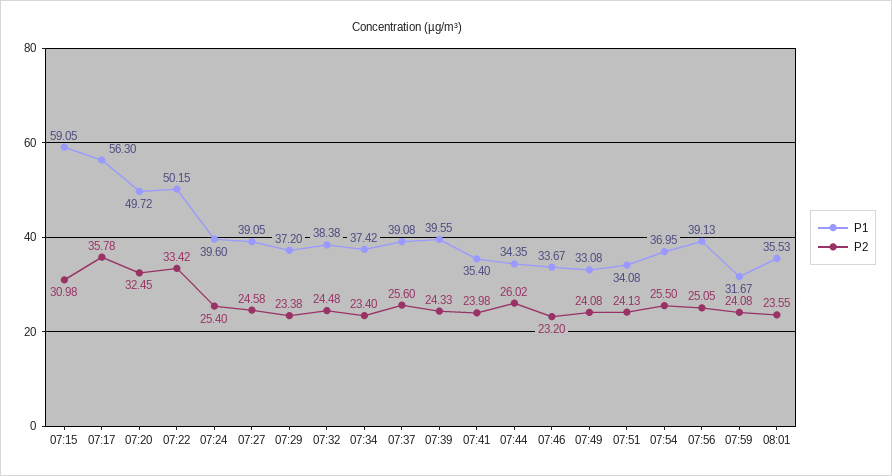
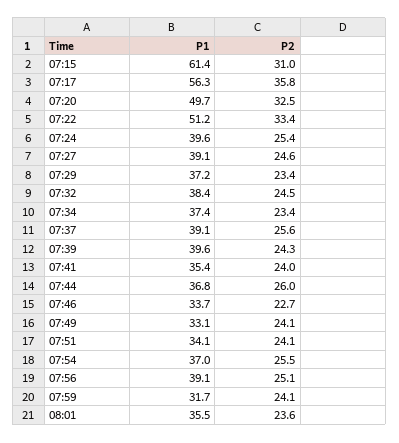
  {
    "P1": {
-     "07:15": 59.05,
+     "07:15": 61.4,
      "07:17": 56.3,
      "07:20": 49.72,
-     "07:22": 50.15,
+     "07:22": 51.2,
      "07:24": 39.6,
      "07:27": 39.05,
      "07:29": 37.2,
      "07:32": 38.38,
      "07:34": 37.42,
      "07:37": 39.08,
      "07:39": 39.55,
      "07:41": 35.4,
-     "07:44": 34.35,
+     "07:44": 36.8,
      "07:46": 33.67,
      "07:49": 33.08,
      "07:51": 34.08,
      "07:54": 36.95,
      "07:56": 39.13,
      "07:59": 31.67,
      "08:01": 35.53
    },
    "P2": {
      "07:15": 30.98,
      "07:17": 35.78,
      "07:20": 32.45,
      "07:22": 33.42,
      "07:24": 25.4,
      "07:27": 24.58,
      "07:29": 23.38,
      "07:32": 24.48,
      "07:34": 23.4,
      "07:37": 25.6,
      "07:39": 24.33,
      "07:41": 23.98,
      "07:44": 26.02,
-     "07:46": 23.2,
+     "07:46": 22.7,
      "07:49": 24.08,
      "07:51": 24.13,
      "07:54": 25.5,
      "07:56": 25.05,
      "07:59": 24.08,
      "08:01": 23.55
    }
  }

